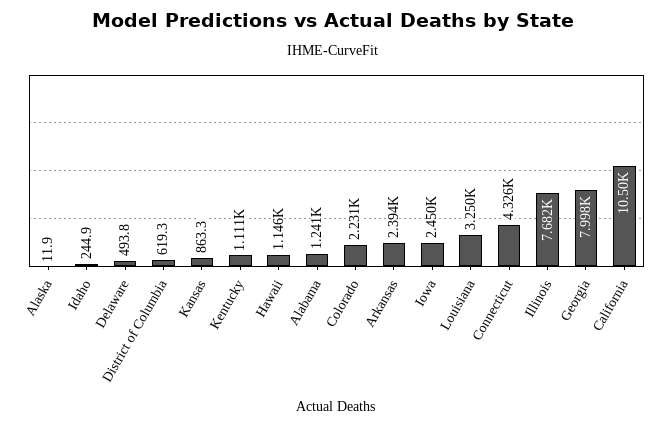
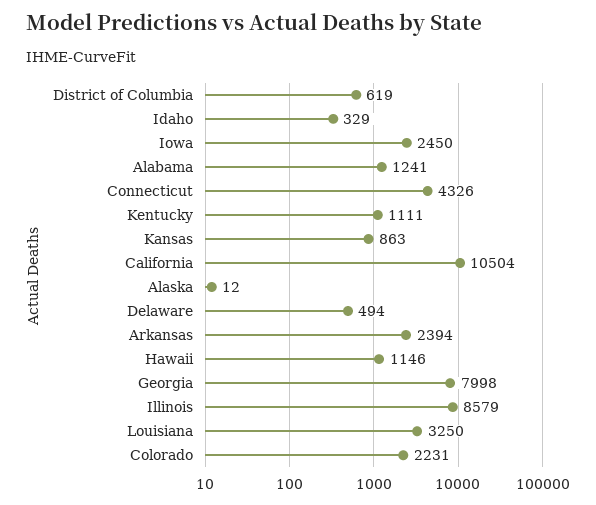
  {
    "Alaska": 11.9,
-   "Idaho": 244.9,
+   "Idaho": 329,
    "Delaware": 493.8,
    "District of Columbia": 619.3,
    "Kansas": 863.3,
    "Kentucky": 1111,
    "Hawaii": 1146,
    "Alabama": 1241,
    "Colorado": 2231,
    "Arkansas": 2394,
    "Iowa": 2450,
    "Louisiana": 3250,
    "Connecticut": 4326,
-   "Illinois": 7682,
+   "Illinois": 8579,
    "Georgia": 7998,
    "California": 10504
  }

